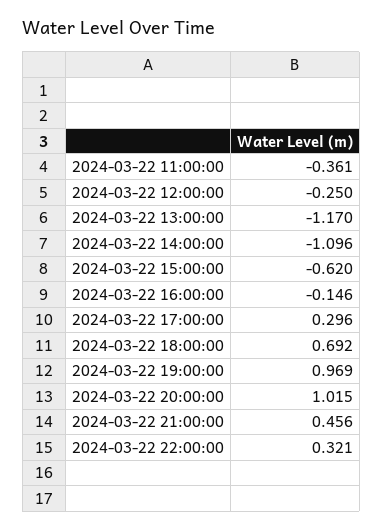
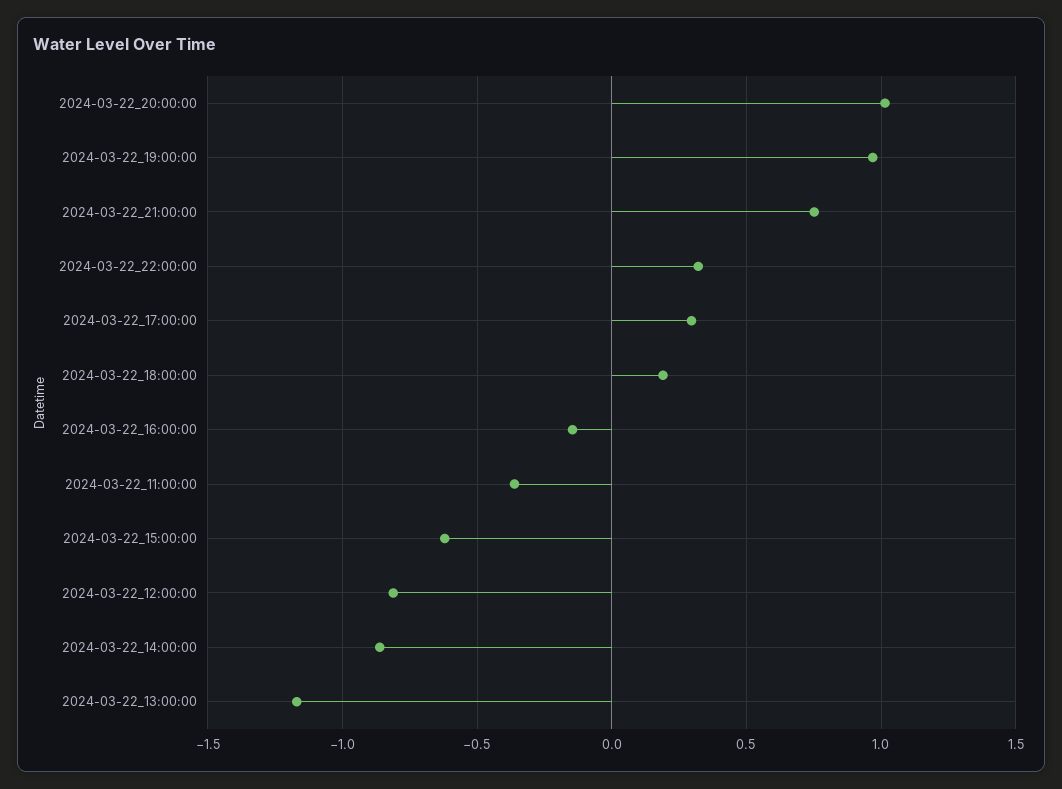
  {
    "2024-03-22 11:00:00": -0.361,
-   "2024-03-22 12:00:00": -0.25,
+   "2024-03-22 12:00:00": -0.8,
    "2024-03-22 13:00:00": -1.17,
-   "2024-03-22 14:00:00": -1.096,
+   "2024-03-22 14:00:00": -0.85,
    "2024-03-22 15:00:00": -0.62,
    "2024-03-22 16:00:00": -0.146,
    "2024-03-22 17:00:00": 0.296,
-   "2024-03-22 18:00:00": 0.692,
+   "2024-03-22 18:00:00": 0.2,
    "2024-03-22 19:00:00": 0.969,
    "2024-03-22 20:00:00": 1.015,
-   "2024-03-22 21:00:00": 0.456,
+   "2024-03-22 21:00:00": 0.75,
    "2024-03-22 22:00:00": 0.321
  }

